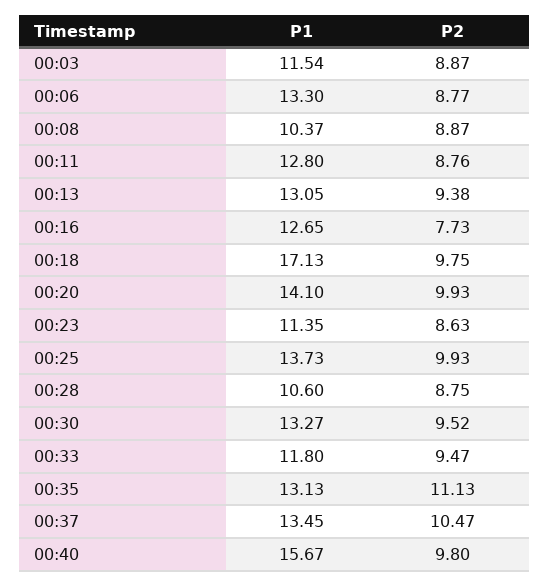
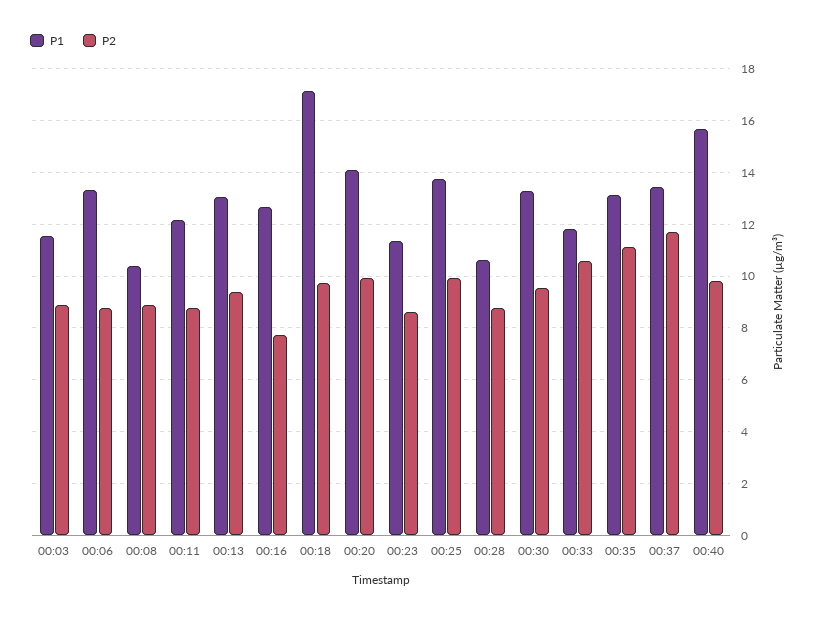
  {
    "P1": {
      "00:03": 11.54,
      "00:06": 13.3,
      "00:08": 10.37,
-     "00:11": 12.8,
+     "00:11": 12.25,
      "00:13": 13.05,
      "00:16": 12.65,
      "00:18": 17.13,
      "00:20": 14.1,
      "00:23": 11.35,
      "00:25": 13.73,
      "00:28": 10.6,
      "00:30": 13.27,
      "00:33": 11.8,
      "00:35": 13.13,
      "00:37": 13.45,
      "00:40": 15.67
    },
    "P2": {
      "00:03": 8.87,
      "00:06": 8.77,
      "00:08": 8.87,
      "00:11": 8.76,
      "00:13": 9.38,
      "00:16": 7.73,
      "00:18": 9.75,
      "00:20": 9.93,
      "00:23": 8.63,
      "00:25": 9.93,
      "00:28": 8.75,
      "00:30": 9.52,
-     "00:33": 9.47,
+     "00:33": 10.5,
      "00:35": 11.13,
-     "00:37": 10.47,
+     "00:37": 11.75,
      "00:40": 9.8
    }
  }

